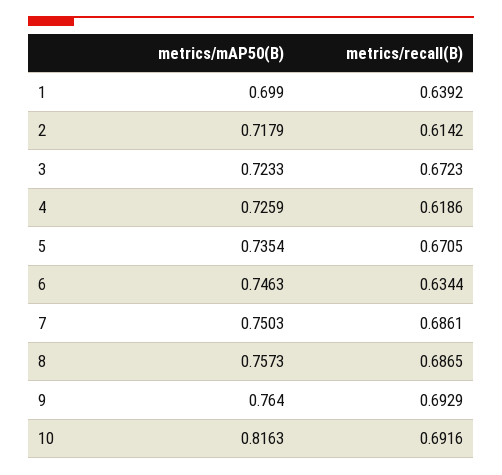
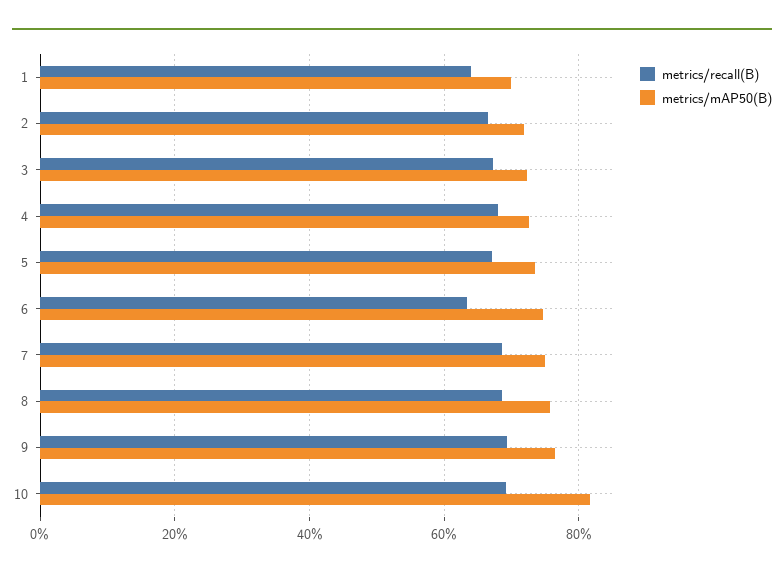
  {
    "metrics/mAP50(B)": {
      "1": 0.699,
      "2": 0.7179,
      "3": 0.7233,
      "4": 0.7259,
      "5": 0.7354,
      "6": 0.7463,
      "7": 0.7503,
      "8": 0.7573,
      "9": 0.764,
      "10": 0.8163
    },
    "metrics/recall(B)": {
      "1": 0.6392,
-     "2": 0.6142,
+     "2": 0.66,
      "3": 0.6723,
-     "4": 0.6186,
+     "4": 0.68,
      "5": 0.6705,
      "6": 0.6344,
      "7": 0.6861,
      "8": 0.6865,
      "9": 0.6929,
      "10": 0.6916
    }
  }

